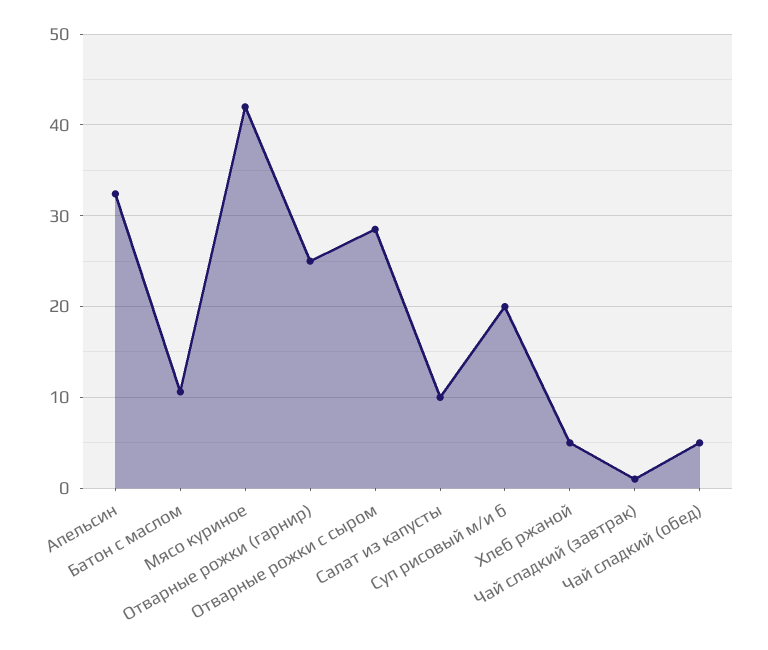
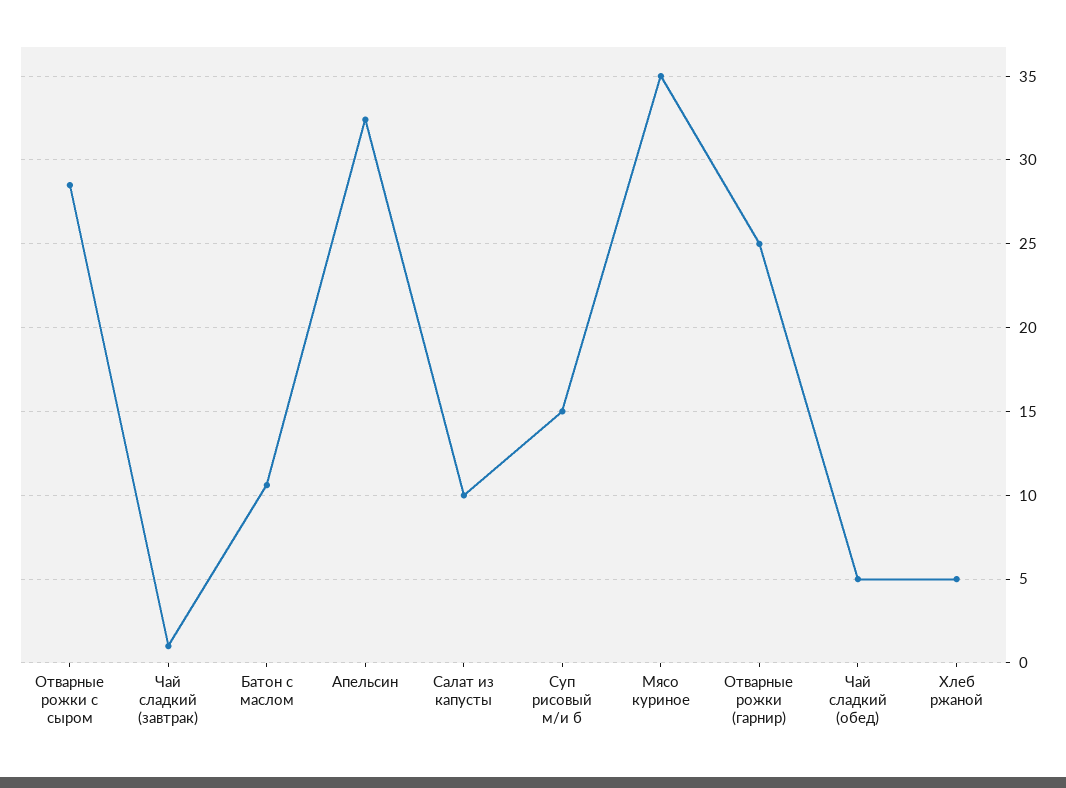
  {
    "Апельсин": 32.5,
    "Батон с маслом": 10.5,
-   "Мясо куриное": 42,
+   "Мясо куриное": 35,
    "Отварные рожки (гарнир)": 25,
    "Отварные рожки с сыром": 28.5,
    "Салат из капусты": 10,
-   "Суп рисовый м/и б": 20,
+   "Суп рисовый м/и б": 15,
    "Хлеб ржаной": 5,
    "Чай сладкий (завтрак)": 1,
    "Чай сладкий (обед)": 5
  }

